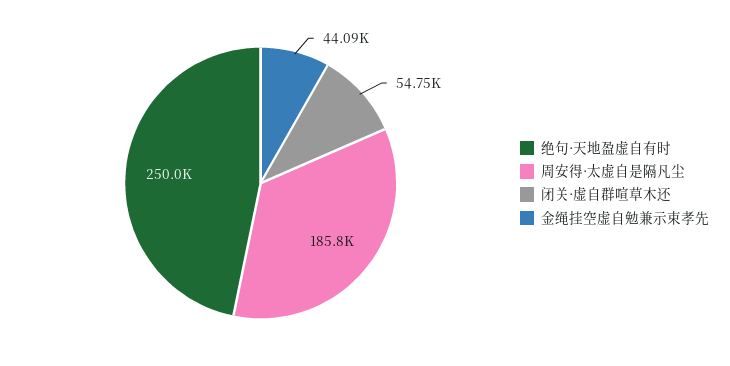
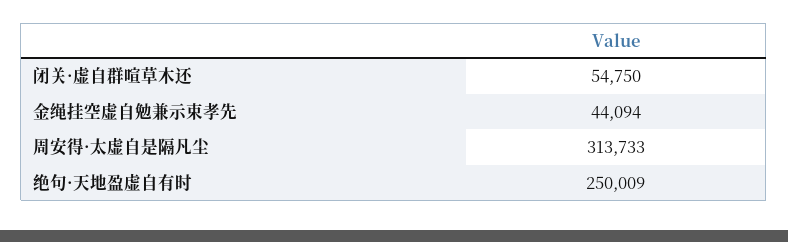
  {
    "绝句·天地盈虚自有时": 250009,
-   "周安得·太虚自是隔凡尘": 185800,
+   "周安得·太虚自是隔凡尘": 313733,
    "闭关·虚自群喧草木还": 54750,
    "金绳挂空虚自勉兼示束孝先": 44094
  }

